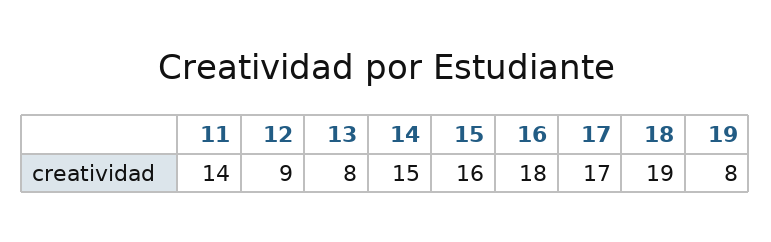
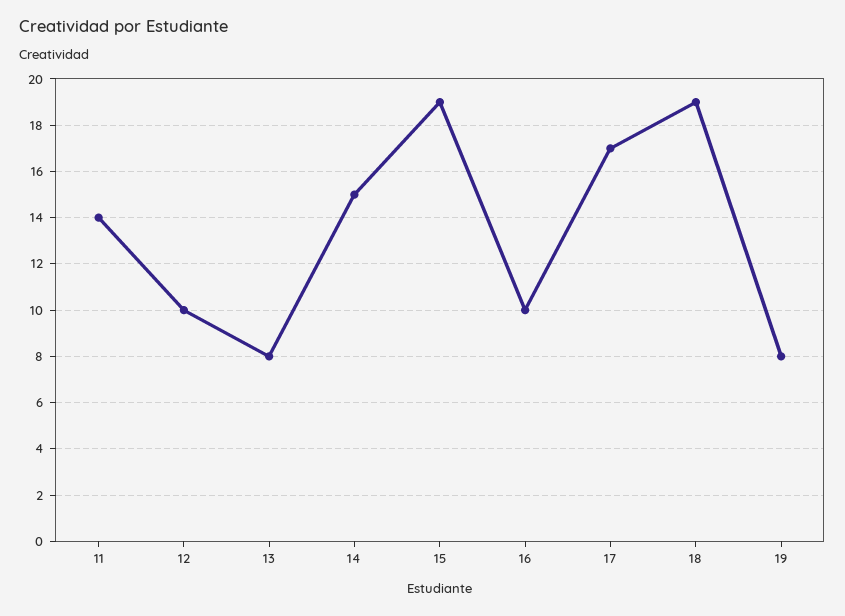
  {
    "11": 14,
-   "12": 9,
+   "12": 10,
    "13": 8,
    "14": 15,
-   "15": 16,
+   "15": 19,
-   "16": 18,
+   "16": 10,
    "17": 17,
    "18": 19,
    "19": 8
  }

